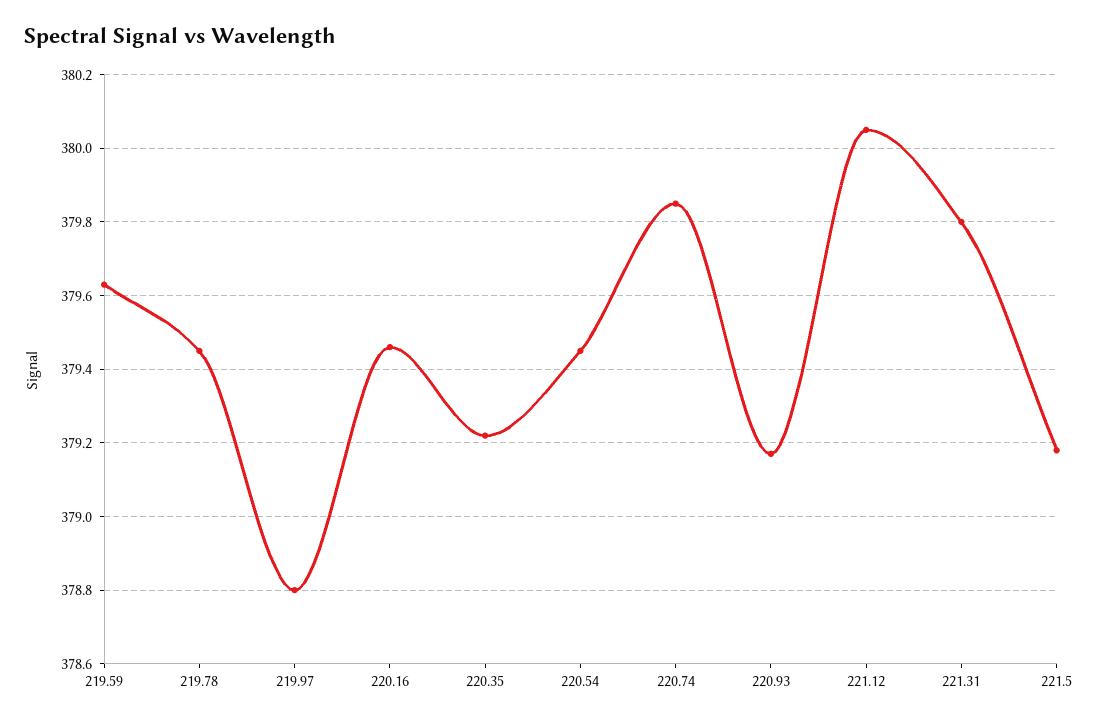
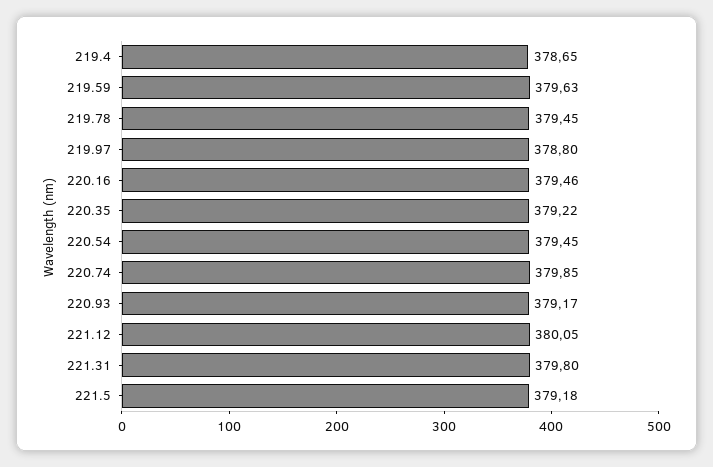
  {
    "219.59": 379.63,
    "219.78": 379.45,
    "219.97": 378.8,
    "220.16": 379.46,
    "220.35": 379.22,
    "220.54": 379.45,
    "220.74": 379.85,
    "220.93": 379.17,
    "221.12": 380.05,
    "221.31": 379.8,
-   "221.5": 379.18
+   "221.5": 379.18,
+   "219.4": 378.65
  }

